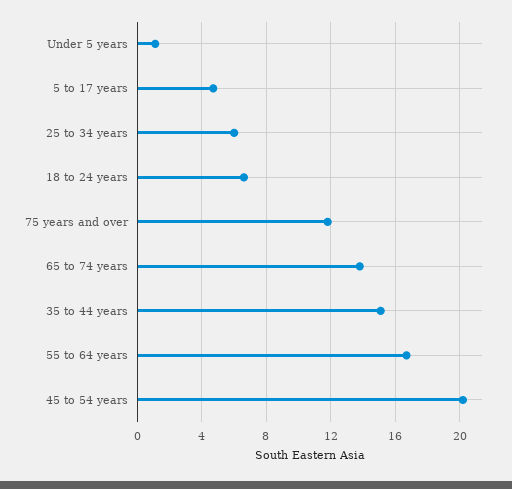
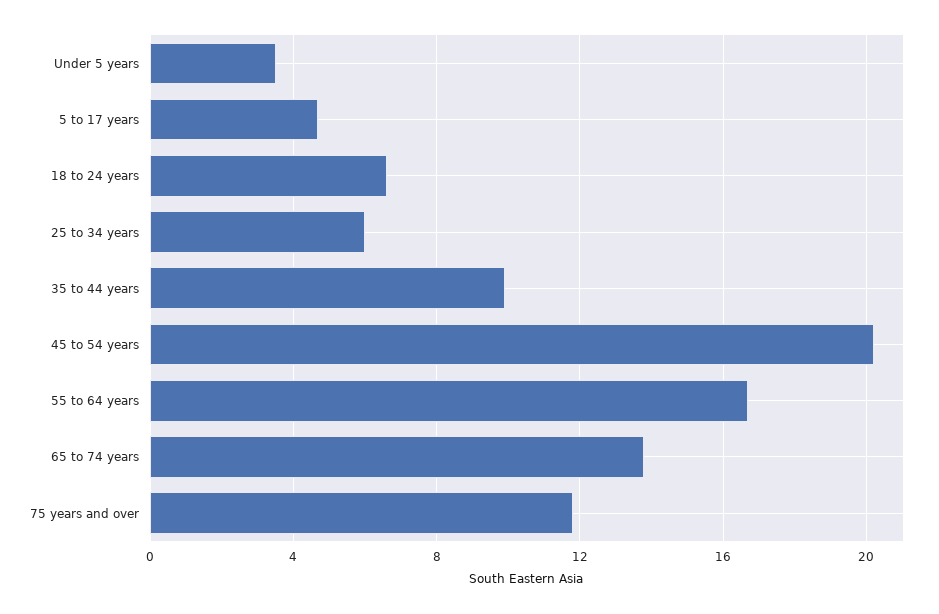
  {
-   "Under 5 years": 1,
+   "Under 5 years": 3.5,
    "5 to 17 years": 4.5,
    "25 to 34 years": 6,
    "18 to 24 years": 6.5,
    "75 years and over": 12,
    "65 to 74 years": 14,
-   "35 to 44 years": 15,
+   "35 to 44 years": 10,
    "55 to 64 years": 16.5,
    "45 to 54 years": 20
  }

